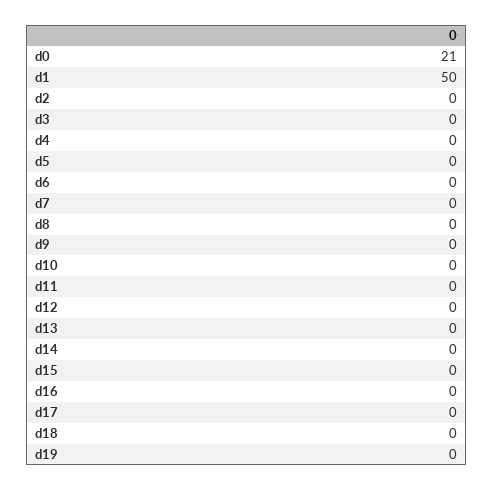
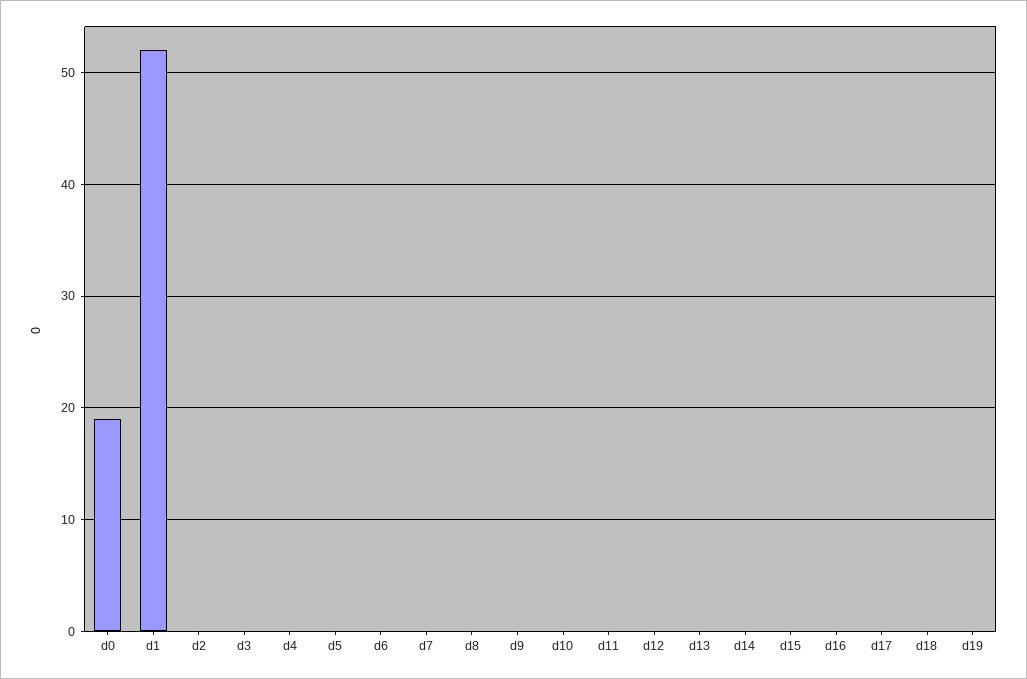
  {
-   "d0": 21,
+   "d0": 19,
-   "d1": 50,
+   "d1": 52,
    "d2": 0,
    "d3": 0,
    "d4": 0,
    "d5": 0,
    "d6": 0,
    "d7": 0,
    "d8": 0,
    "d9": 0,
    "d10": 0,
    "d11": 0,
    "d12": 0,
    "d13": 0,
    "d14": 0,
    "d15": 0,
    "d16": 0,
    "d17": 0,
    "d18": 0,
    "d19": 0
  }

